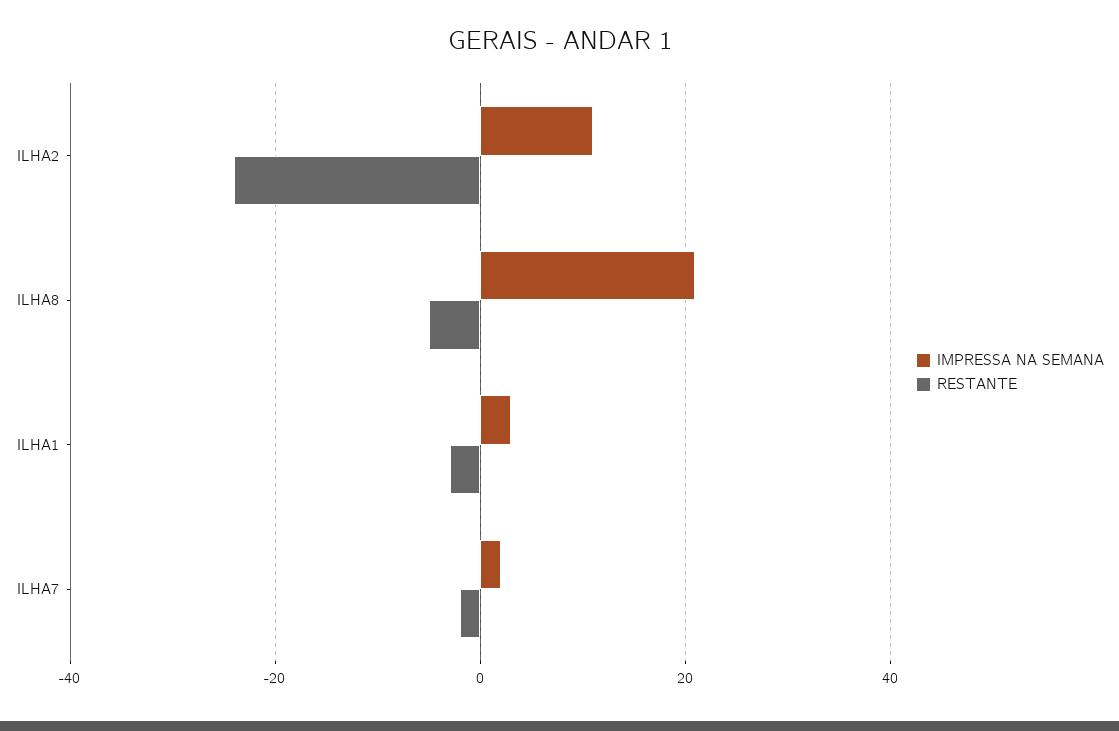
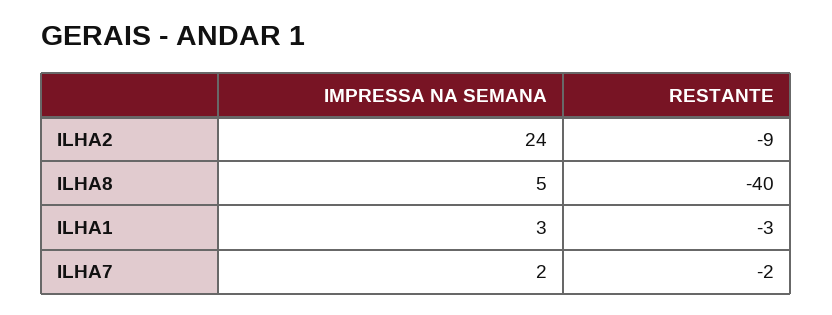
  {
    "IMPRESSA NA SEMANA": {
-     "ILHA2": 10,
+     "ILHA2": 24,
-     "ILHA8": 20,
+     "ILHA8": 5,
      "ILHA1": 3,
      "ILHA7": 2
    },
    "RESTANTE": {
-     "ILHA2": -25,
+     "ILHA2": -9,
-     "ILHA8": -5,
+     "ILHA8": -40,
      "ILHA1": -3,
      "ILHA7": -2
    }
  }

